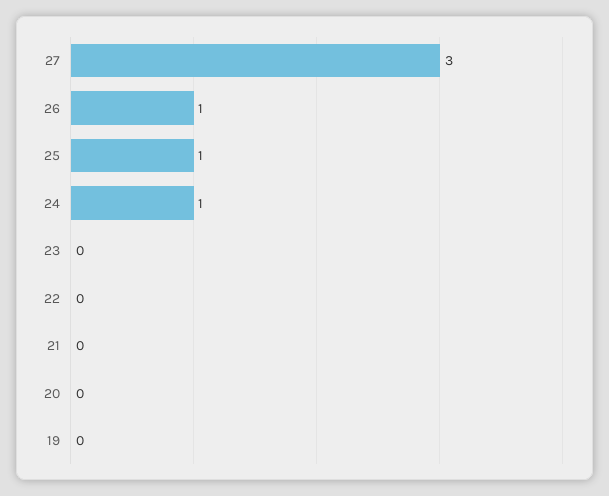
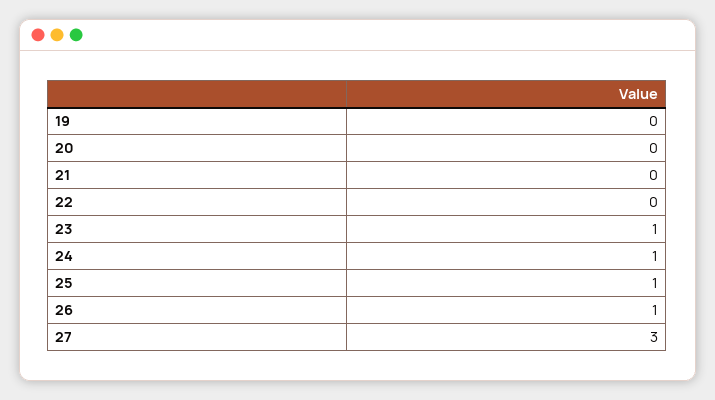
  {
    "27": 3,
    "26": 1,
    "25": 1,
    "24": 1,
-   "23": 0,
+   "23": 1,
    "22": 0,
    "21": 0,
    "20": 0,
    "19": 0
  }

